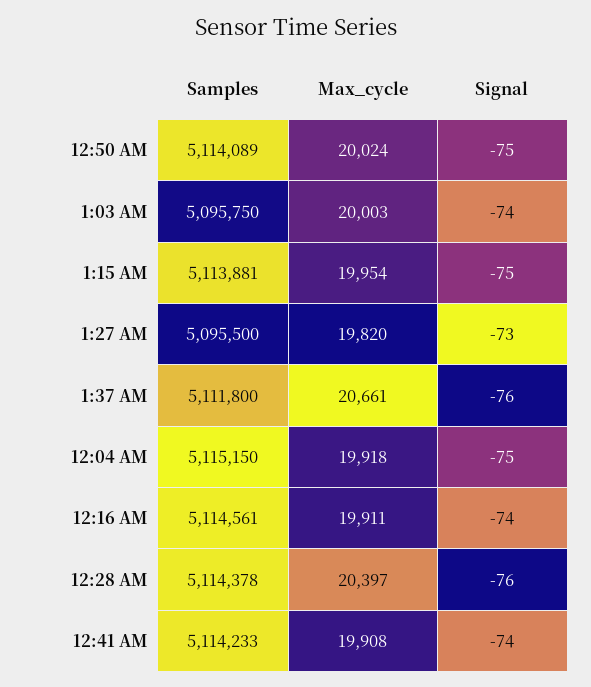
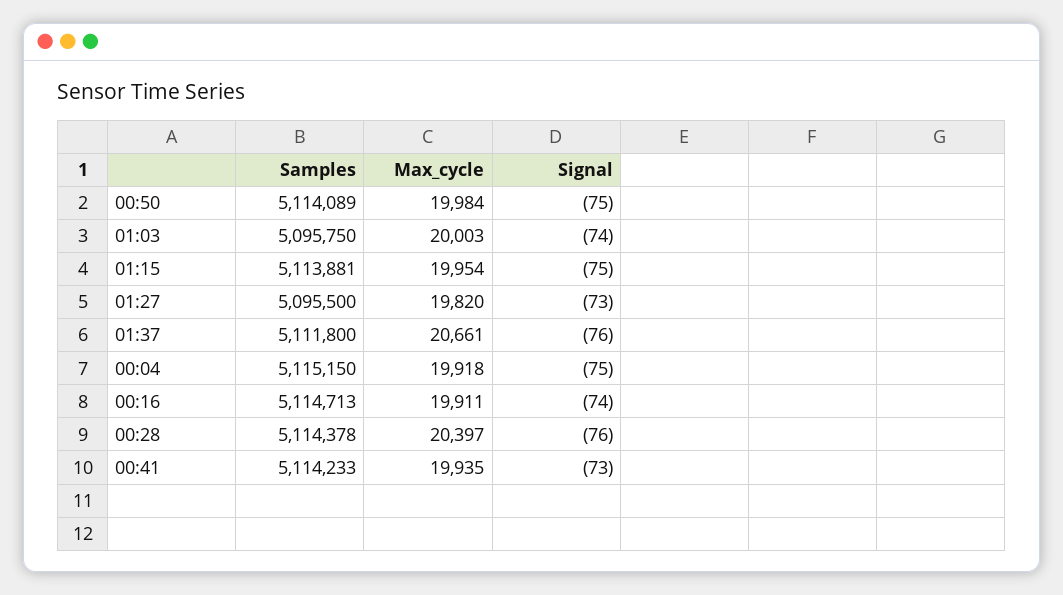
  {
    "Samples": {
      "12:50 AM": 5114089,
      "1:03 AM": 5095750,
      "1:15 AM": 5113881,
      "1:27 AM": 5095500,
      "1:37 AM": 5111800,
      "12:04 AM": 5115150,
-     "12:16 AM": 5114561,
+     "12:16 AM": 5114713,
      "12:28 AM": 5114378,
      "12:41 AM": 5114233
    },
    "Max_cycle": {
-     "12:50 AM": 20024,
+     "12:50 AM": 19984,
      "1:03 AM": 20003,
      "1:15 AM": 19954,
      "1:27 AM": 19820,
      "1:37 AM": 20661,
      "12:04 AM": 19918,
      "12:16 AM": 19911,
      "12:28 AM": 20397,
-     "12:41 AM": 19908
+     "12:41 AM": 19935
    },
    "Signal": {
      "12:50 AM": -75,
      "1:03 AM": -74,
      "1:15 AM": -75,
      "1:27 AM": -73,
      "1:37 AM": -76,
      "12:04 AM": -75,
      "12:16 AM": -74,
      "12:28 AM": -76,
-     "12:41 AM": -74
+     "12:41 AM": -73
    }
  }

